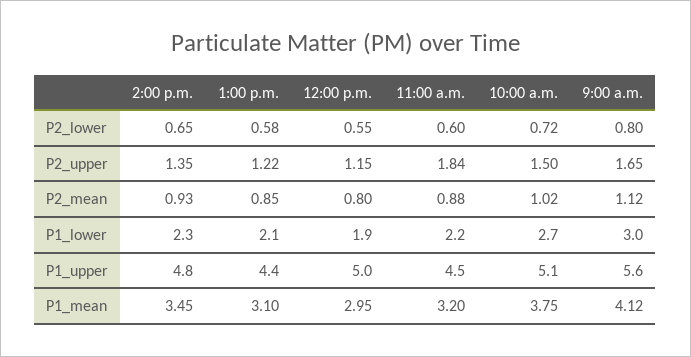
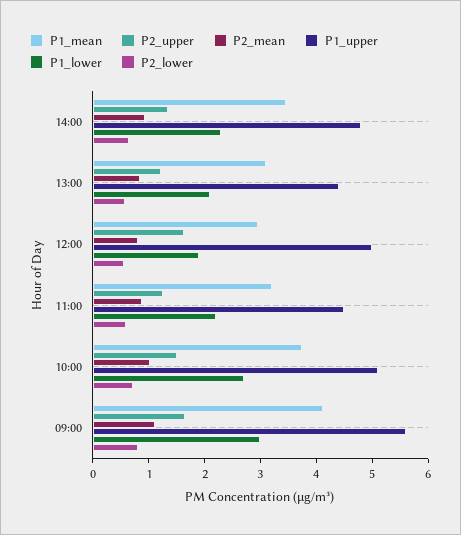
  {
    "P2_lower": {
      "2:00 p.m.": 0.65,
      "1:00 p.m.": 0.58,
      "12:00 p.m.": 0.55,
      "11:00 a.m.": 0.6,
      "10:00 a.m.": 0.72,
      "9:00 a.m.": 0.8
    },
    "P2_upper": {
      "2:00 p.m.": 1.35,
      "1:00 p.m.": 1.22,
-     "12:00 p.m.": 1.15,
+     "12:00 p.m.": 1.6,
-     "11:00 a.m.": 1.84,
+     "11:00 a.m.": 1.2,
      "10:00 a.m.": 1.5,
      "9:00 a.m.": 1.65
    },
    "P2_mean": {
      "2:00 p.m.": 0.93,
      "1:00 p.m.": 0.85,
      "12:00 p.m.": 0.8,
      "11:00 a.m.": 0.88,
      "10:00 a.m.": 1.02,
      "9:00 a.m.": 1.12
    },
    "P1_lower": {
      "2:00 p.m.": 2.3,
      "1:00 p.m.": 2.1,
      "12:00 p.m.": 1.9,
      "11:00 a.m.": 2.2,
      "10:00 a.m.": 2.7,
      "9:00 a.m.": 3
    },
    "P1_upper": {
      "2:00 p.m.": 4.8,
      "1:00 p.m.": 4.4,
      "12:00 p.m.": 5,
      "11:00 a.m.": 4.5,
      "10:00 a.m.": 5.1,
      "9:00 a.m.": 5.6
    },
    "P1_mean": {
      "2:00 p.m.": 3.45,
      "1:00 p.m.": 3.1,
      "12:00 p.m.": 2.95,
      "11:00 a.m.": 3.2,
      "10:00 a.m.": 3.75,
      "9:00 a.m.": 4.12
    }
  }

